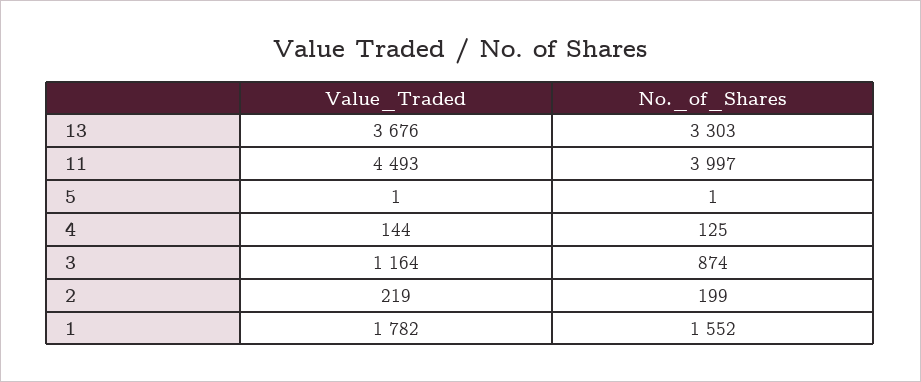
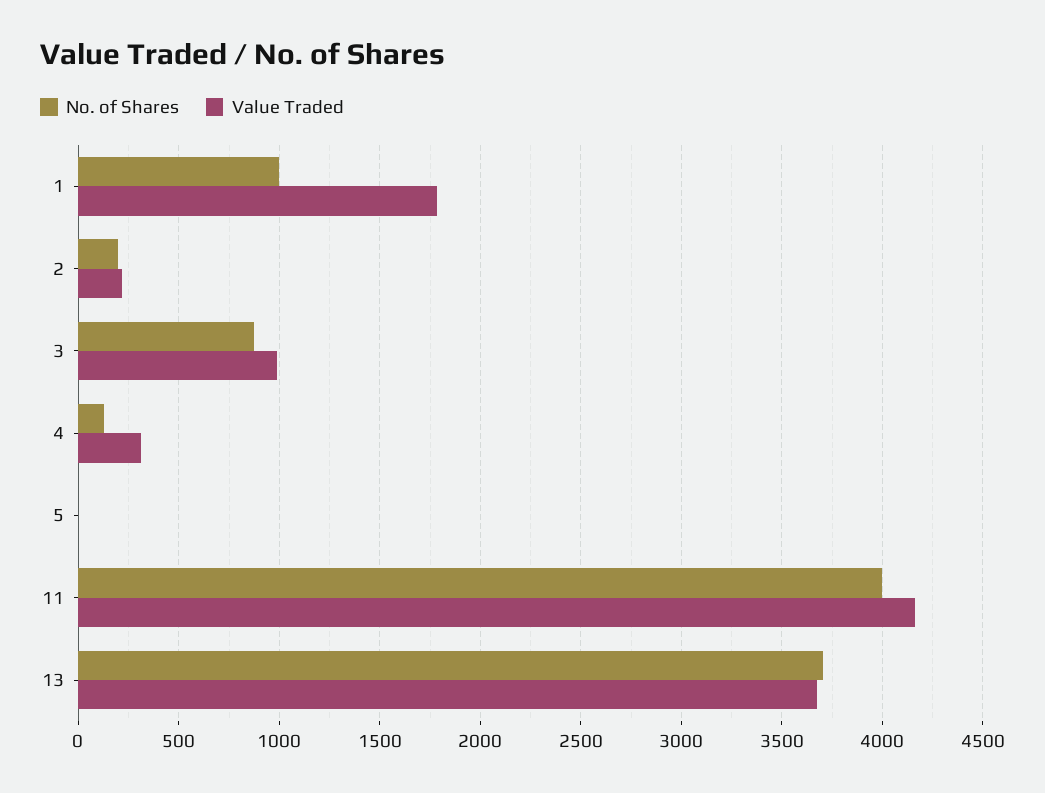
  {
    "Value_Traded": {
      "13": 3676,
-     "11": 4493,
+     "11": 4150,
      "5": 1,
-     "4": 144,
+     "4": 300,
-     "3": 1164,
+     "3": 1000,
      "2": 219,
      "1": 1782
    },
    "No._of_Shares": {
-     "13": 3303,
+     "13": 3700,
      "11": 3997,
      "5": 1,
      "4": 125,
      "3": 874,
      "2": 199,
-     "1": 1552
+     "1": 1000
    }
  }

